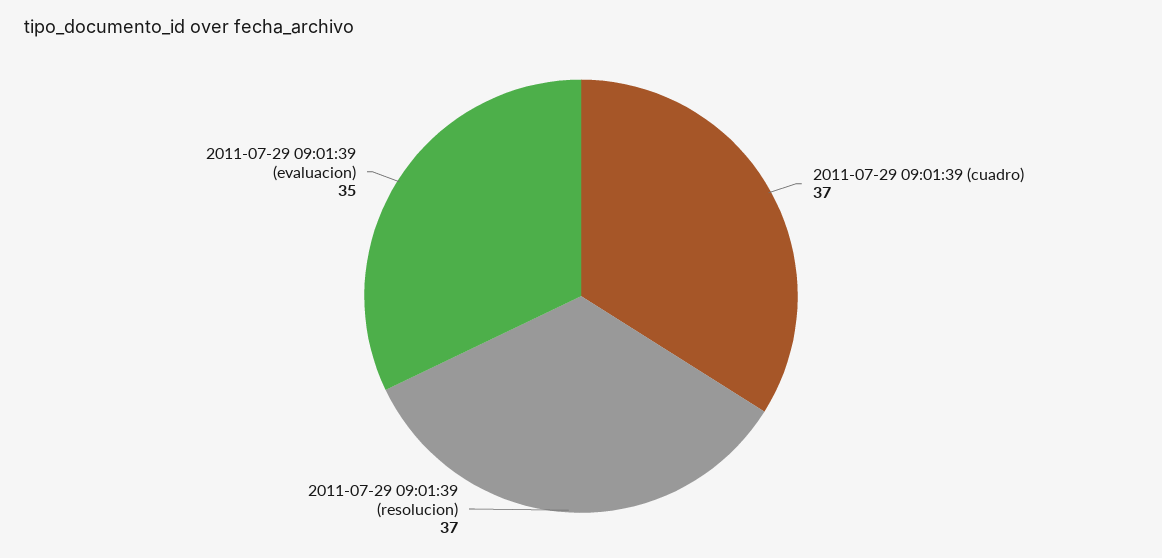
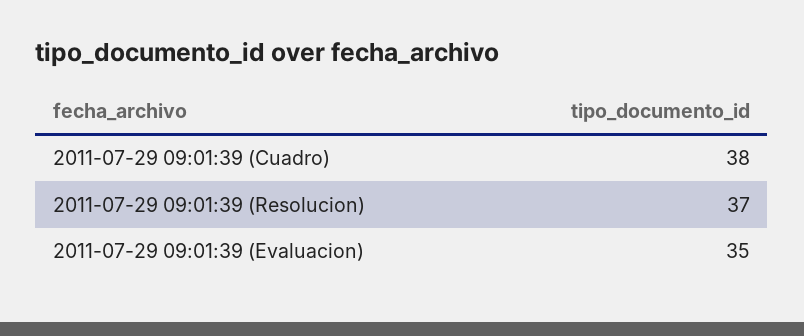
  {
-   "2011-07-29 09:01:39 (cuadro)": 37,
+   "2011-07-29 09:01:39 (cuadro)": 38,
    "2011-07-29 09:01:39 (resolucion)": 37,
    "2011-07-29 09:01:39 (evaluacion)": 35
  }

